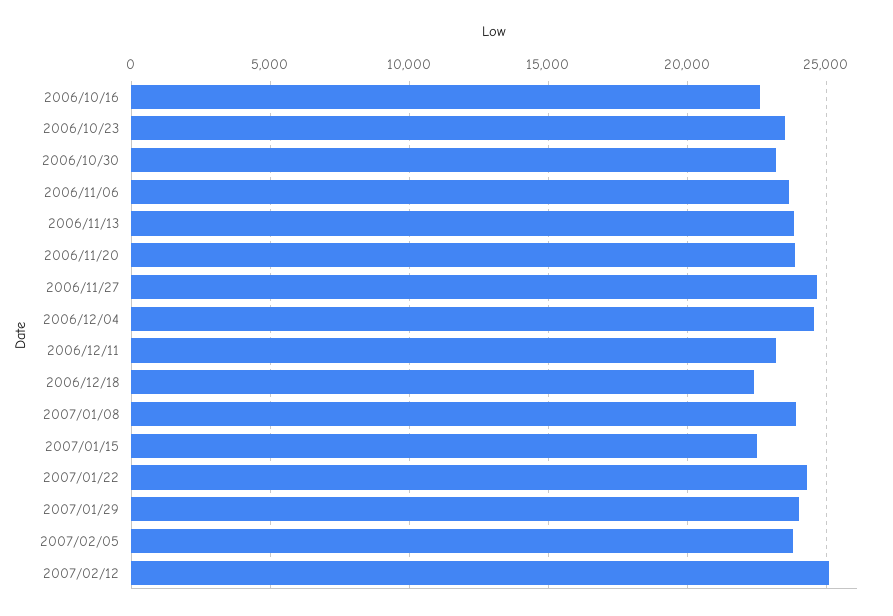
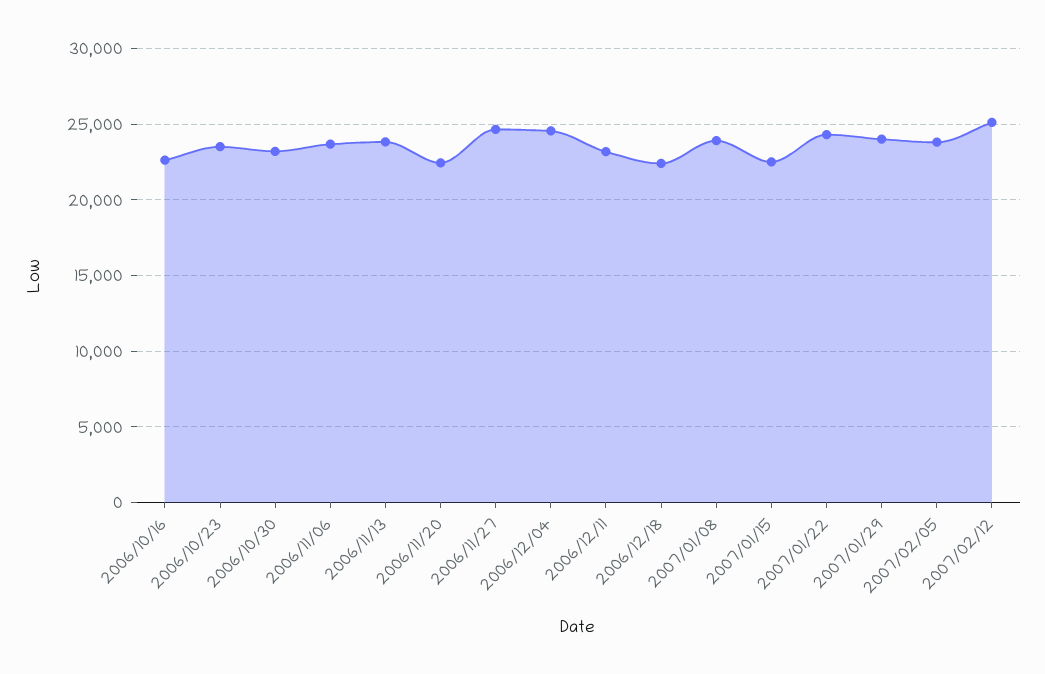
  {
    "2006/10/16": 22500,
    "2006/10/23": 23500,
    "2006/10/30": 23000,
    "2006/11/06": 23500,
    "2006/11/13": 24000,
-   "2006/11/20": 24000,
+   "2006/11/20": 22500,
    "2006/11/27": 24500,
    "2006/12/04": 24500,
    "2006/12/11": 23000,
    "2006/12/18": 22500,
    "2007/01/08": 24000,
    "2007/01/15": 22500,
    "2007/01/22": 24500,
    "2007/01/29": 24000,
    "2007/02/05": 24000,
    "2007/02/12": 25000
  }

